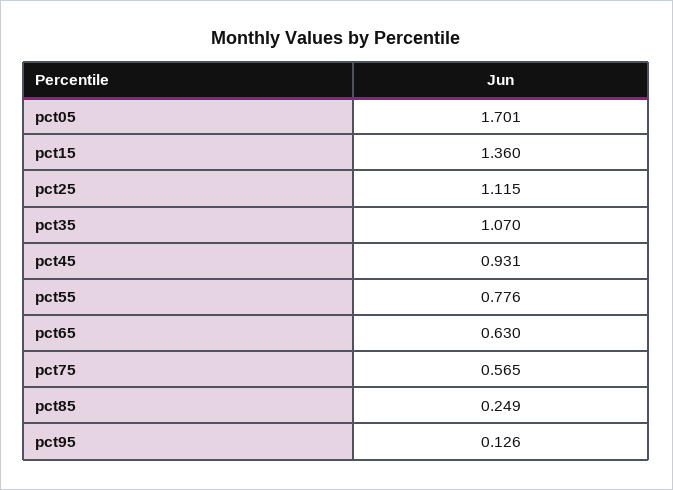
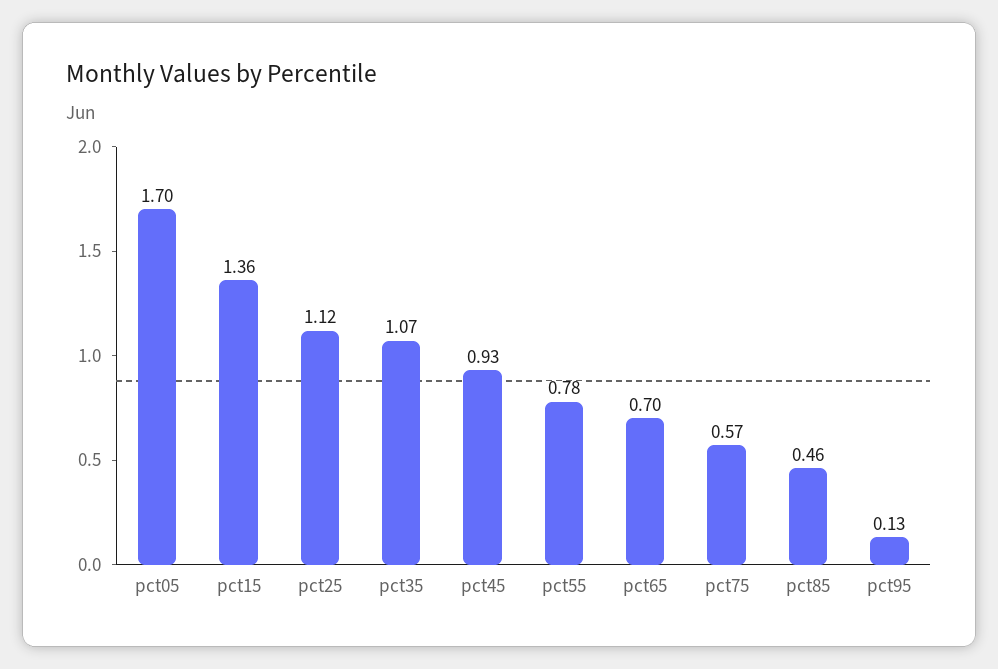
  {
    "pct05": 1.701,
    "pct15": 1.36,
    "pct25": 1.115,
    "pct35": 1.07,
    "pct45": 0.931,
    "pct55": 0.776,
-   "pct65": 0.63,
+   "pct65": 0.7,
    "pct75": 0.565,
-   "pct85": 0.249,
+   "pct85": 0.46,
    "pct95": 0.126
  }

